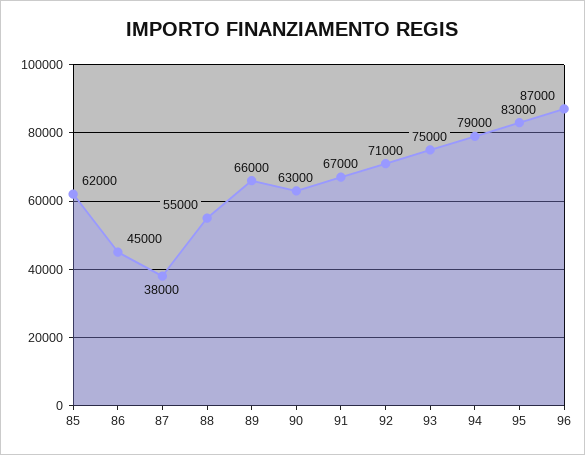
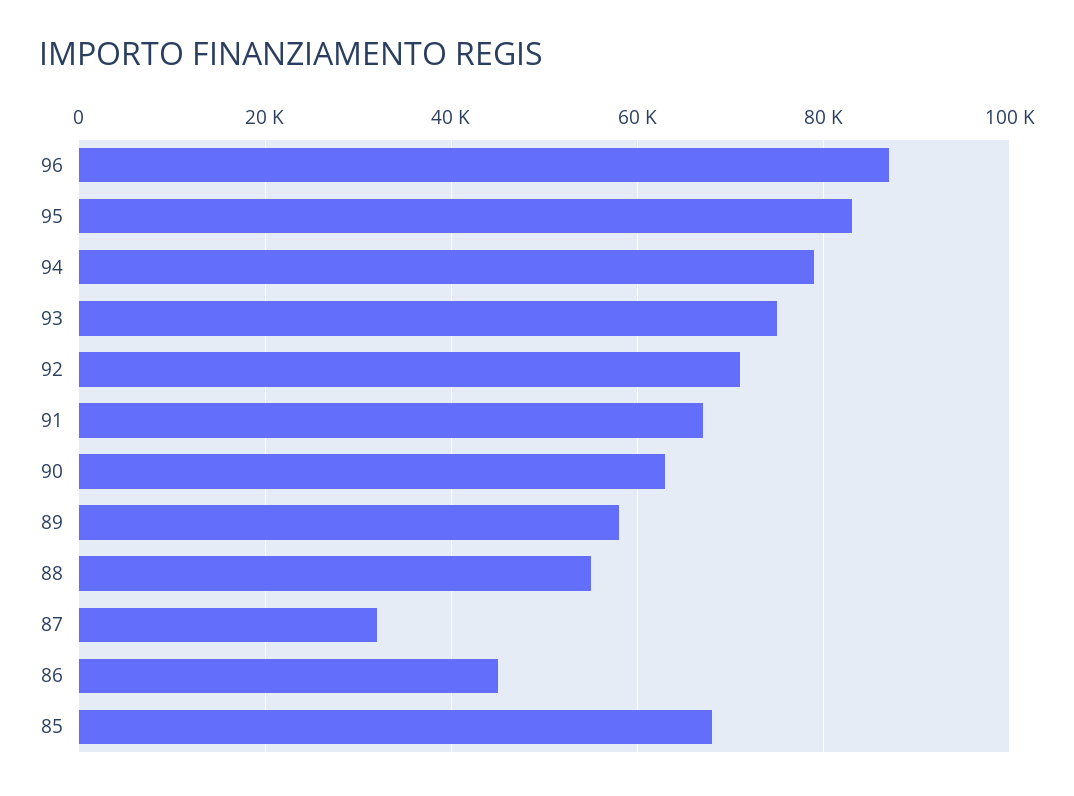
  {
-   "85": 62000,
+   "85": 68000,
    "86": 45000,
-   "87": 38000,
+   "87": 32000,
    "88": 55000,
-   "89": 66000,
+   "89": 58000,
    "90": 63000,
    "91": 67000,
    "92": 71000,
    "93": 75000,
    "94": 79000,
    "95": 83000,
    "96": 87000
  }

